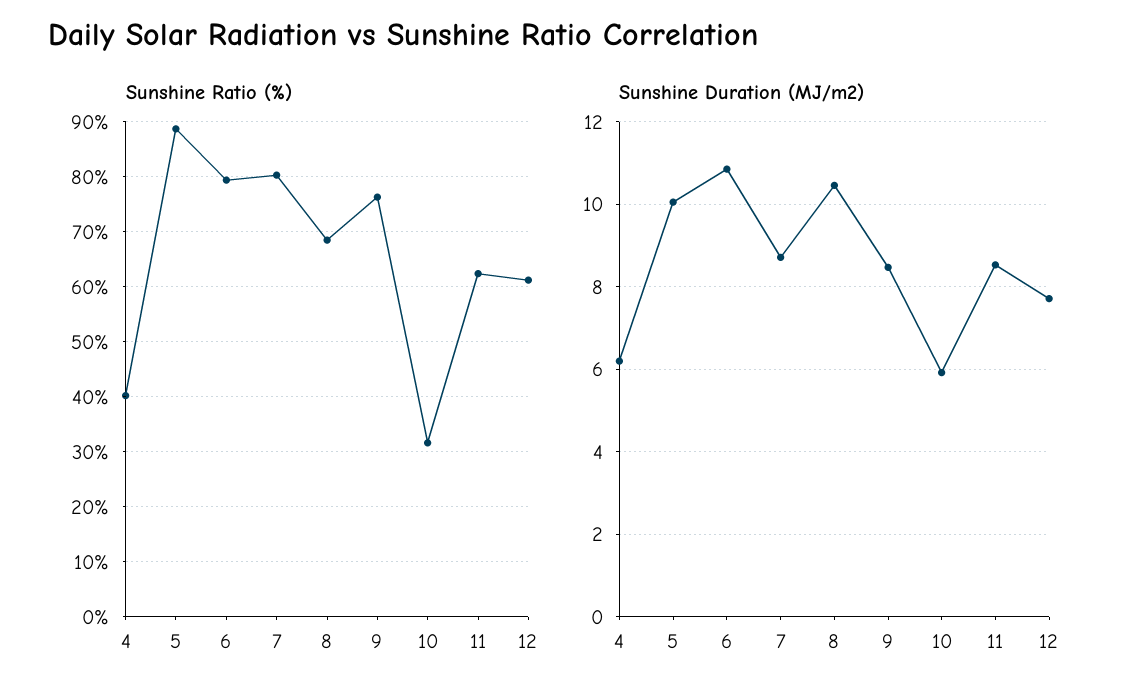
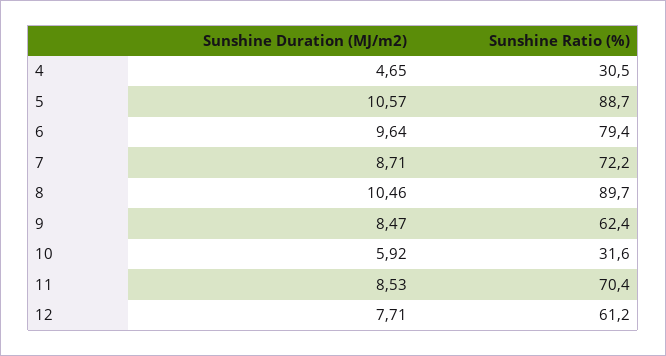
  {
    "Sunshine Ratio (%)": {
-     "4": 40,
+     "4": 30.5,
      "5": 88.7,
      "6": 79.4,
-     "7": 80,
+     "7": 72.2,
-     "8": 68,
+     "8": 89.7,
-     "9": 76,
+     "9": 62.4,
      "10": 31.6,
-     "11": 62,
+     "11": 70.4,
      "12": 61.2
    },
    "Sunshine Duration (MJ/m2)": {
-     "4": 6.2,
+     "4": 4.65,
-     "5": 10,
+     "5": 10.57,
-     "6": 10.8,
+     "6": 9.64,
      "7": 8.71,
      "8": 10.46,
      "9": 8.47,
      "10": 5.92,
      "11": 8.53,
      "12": 7.71
    }
  }

